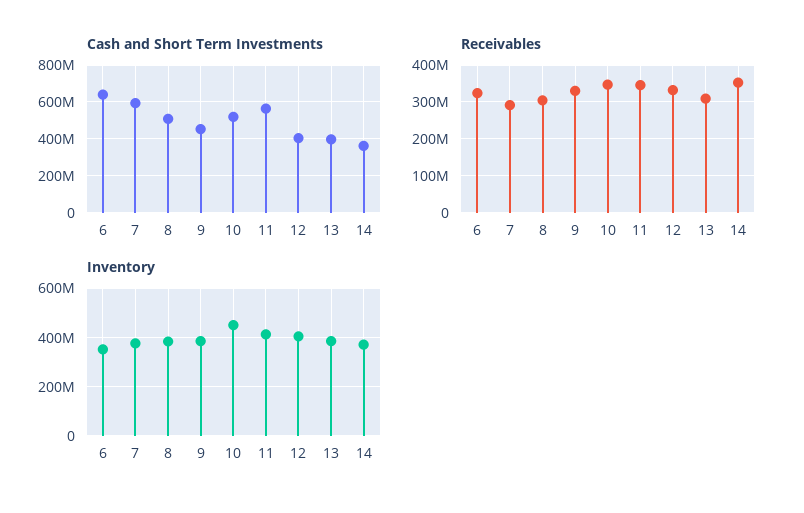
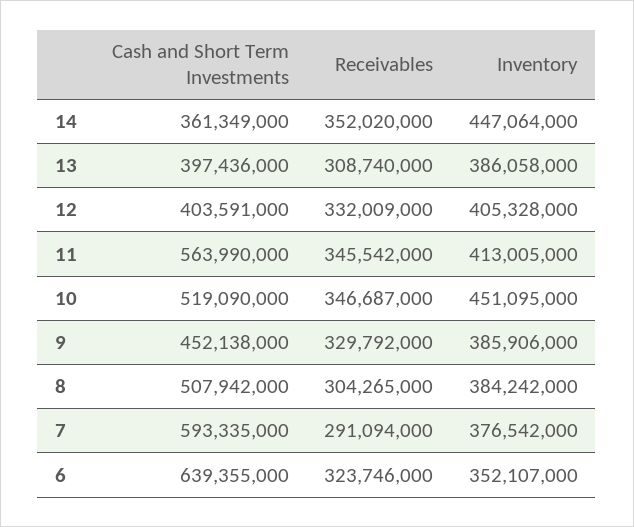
  {
    "Cash and Short Term Investments": {
      "6": 639355000,
      "7": 593335000,
      "8": 507942000,
      "9": 452138000,
      "10": 519090000,
      "11": 563990000,
      "12": 403591000,
      "13": 397436000,
      "14": 361349000
    },
    "Receivables": {
      "6": 323746000,
      "7": 291094000,
      "8": 304265000,
      "9": 329792000,
      "10": 346687000,
      "11": 345542000,
      "12": 332009000,
      "13": 308740000,
      "14": 352020000
    },
    "Inventory": {
      "6": 352107000,
      "7": 376542000,
      "8": 384242000,
      "9": 385906000,
      "10": 451095000,
      "11": 413005000,
      "12": 405328000,
      "13": 386058000,
-     "14": 375000000
+     "14": 447064000
    }
  }

